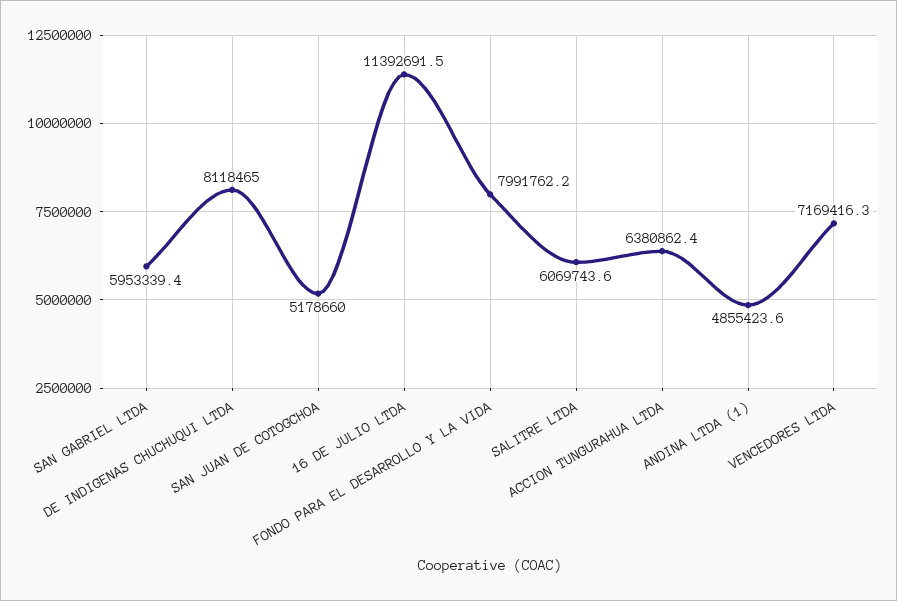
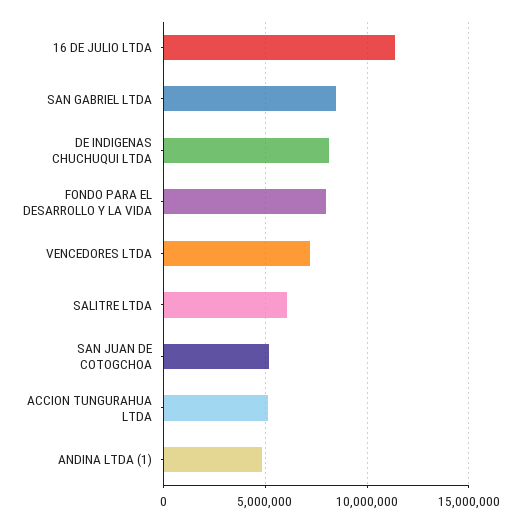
  {
-   "SAN GABRIEL LTDA": 5953339.4,
+   "SAN GABRIEL LTDA": 8500000,
    "DE INDIGENAS CHUCHUQUI LTDA": 8118465,
    "SAN JUAN DE COTOGCHOA": 5178660,
    "16 DE JULIO LTDA": 11392691.5,
    "FONDO PARA EL DESARROLLO Y LA VIDA": 7991762.2,
    "SALITRE LTDA": 6069743.6,
-   "ACCION TUNGURAHUA LTDA": 6380862.4,
+   "ACCION TUNGURAHUA LTDA": 5000000,
    "ANDINA LTDA (1)": 4855423.6,
    "VENCEDORES LTDA": 7169416.3
  }

